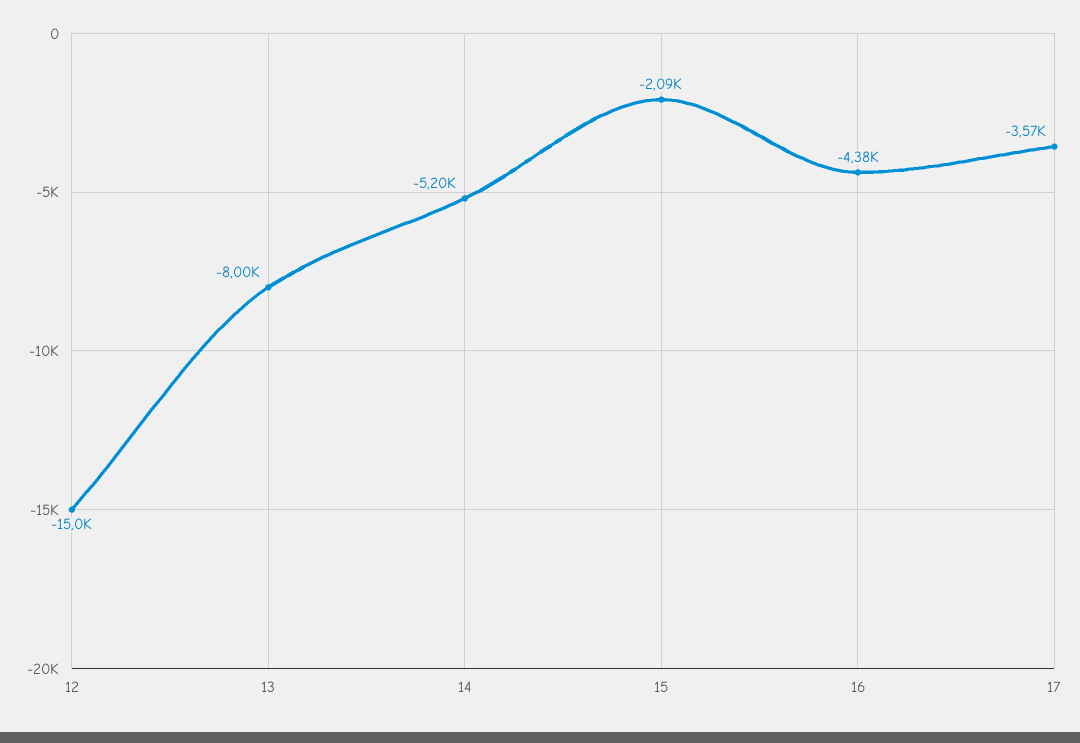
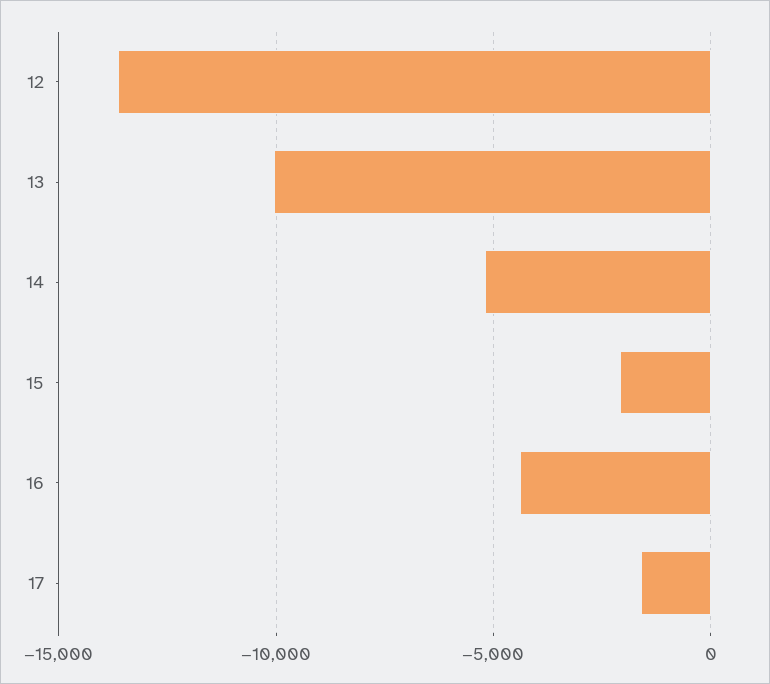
  {
-   "12": -15000,
+   "12": -13500,
-   "13": -8000,
+   "13": -10000,
    "14": -5200,
    "15": -2090,
    "16": -4380,
-   "17": -3570
+   "17": -1500
  }

